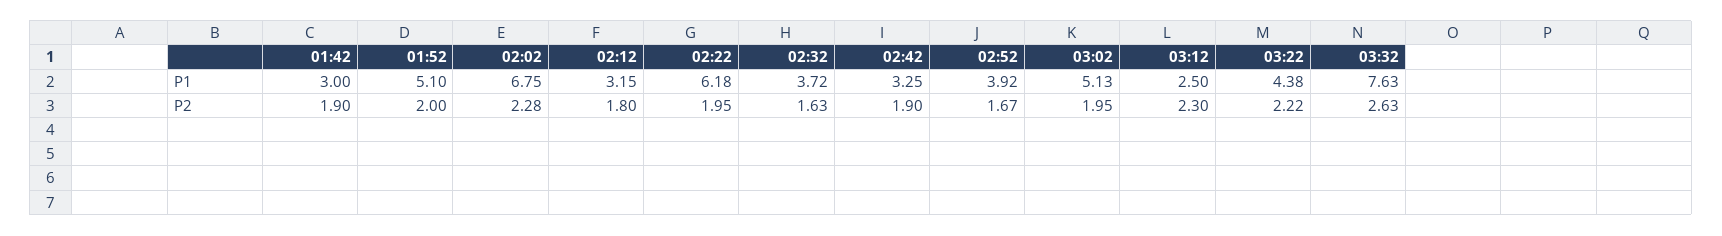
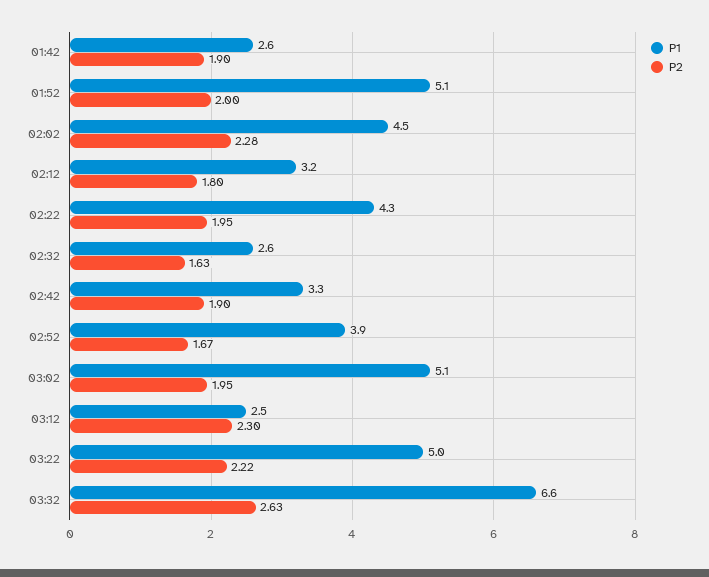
  {
    "P1": {
-     "01:42": 3,
+     "01:42": 2.6,
      "01:52": 5.1,
-     "02:02": 6.75,
+     "02:02": 4.5,
      "02:12": 3.15,
-     "02:22": 6.18,
+     "02:22": 4.3,
-     "02:32": 3.72,
+     "02:32": 2.6,
      "02:42": 3.25,
      "02:52": 3.92,
      "03:02": 5.13,
      "03:12": 2.5,
-     "03:22": 4.38,
+     "03:22": 5,
-     "03:32": 7.63
+     "03:32": 6.6
    },
    "P2": {
      "01:42": 1.9,
      "01:52": 2,
      "02:02": 2.28,
      "02:12": 1.8,
      "02:22": 1.95,
      "02:32": 1.63,
      "02:42": 1.9,
      "02:52": 1.67,
      "03:02": 1.95,
      "03:12": 2.3,
      "03:22": 2.22,
      "03:32": 2.63
    }
  }

